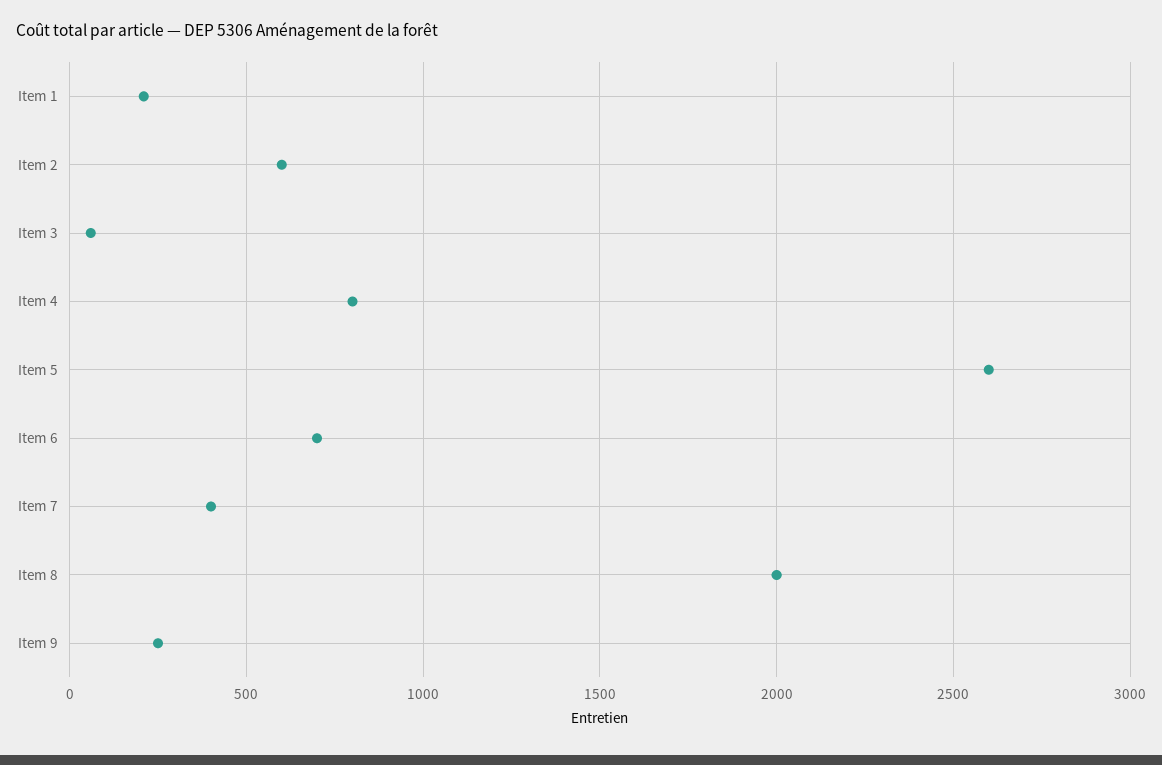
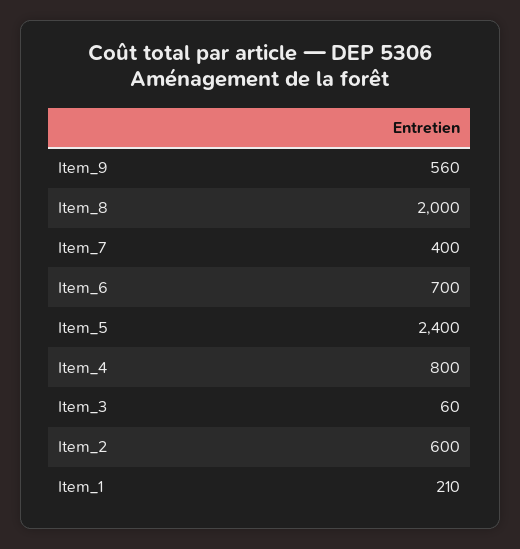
  {
    "Item 1": 210,
    "Item 2": 600,
    "Item 3": 60,
    "Item 4": 800,
-   "Item 5": 2600,
+   "Item 5": 2400,
    "Item 6": 700,
    "Item 7": 400,
    "Item 8": 2000,
-   "Item 9": 250
+   "Item 9": 560
  }

